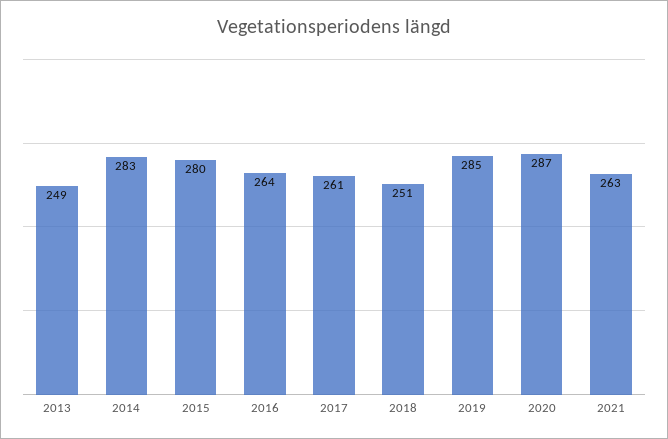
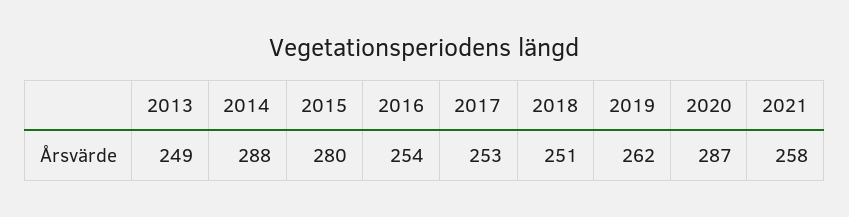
  {
    "2013": 249,
-   "2014": 283,
+   "2014": 288,
    "2015": 280,
-   "2016": 264,
+   "2016": 254,
-   "2017": 261,
+   "2017": 253,
    "2018": 251,
-   "2019": 285,
+   "2019": 262,
    "2020": 287,
-   "2021": 263
+   "2021": 258
  }

